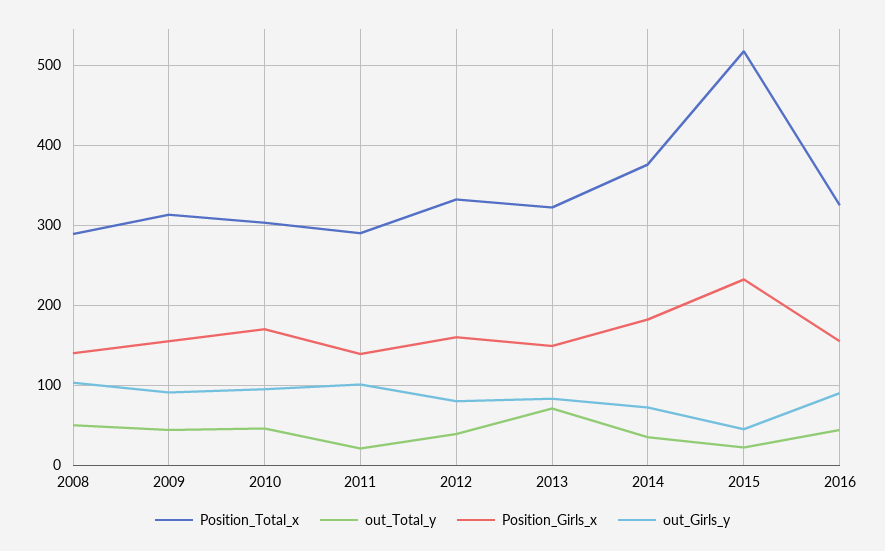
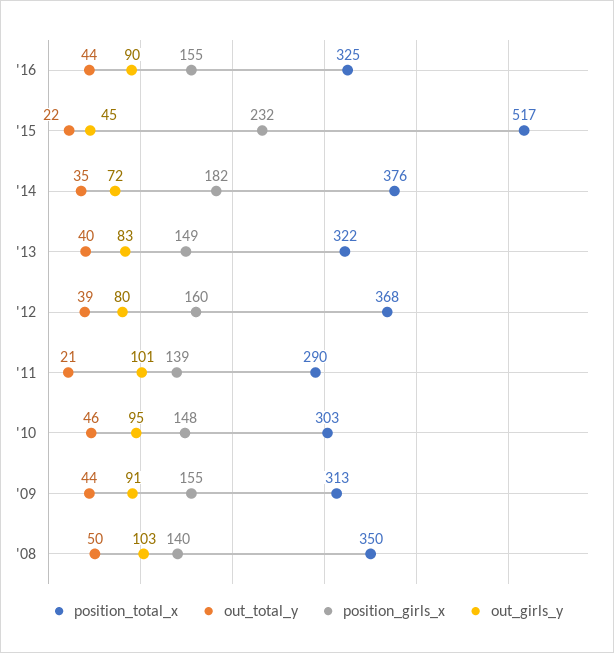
  {
    "Position_Total_x": {
-     "2008": 290,
+     "2008": 350,
      "2009": 313,
      "2010": 303,
      "2011": 290,
-     "2012": 330,
+     "2012": 368,
      "2013": 322,
      "2014": 376,
      "2015": 517,
      "2016": 325
    },
    "out_Total_y": {
      "2008": 50,
      "2009": 44,
      "2010": 46,
      "2011": 21,
      "2012": 39,
-     "2013": 70,
+     "2013": 40,
      "2014": 35,
      "2015": 22,
      "2016": 44
    },
    "Position_Girls_x": {
      "2008": 140,
      "2009": 155,
-     "2010": 170,
+     "2010": 148,
      "2011": 139,
      "2012": 160,
      "2013": 149,
      "2014": 182,
      "2015": 232,
      "2016": 155
    },
    "out_Girls_y": {
      "2008": 103,
      "2009": 91,
      "2010": 95,
      "2011": 101,
      "2012": 80,
      "2013": 83,
      "2014": 72,
      "2015": 45,
      "2016": 90
    }
  }

